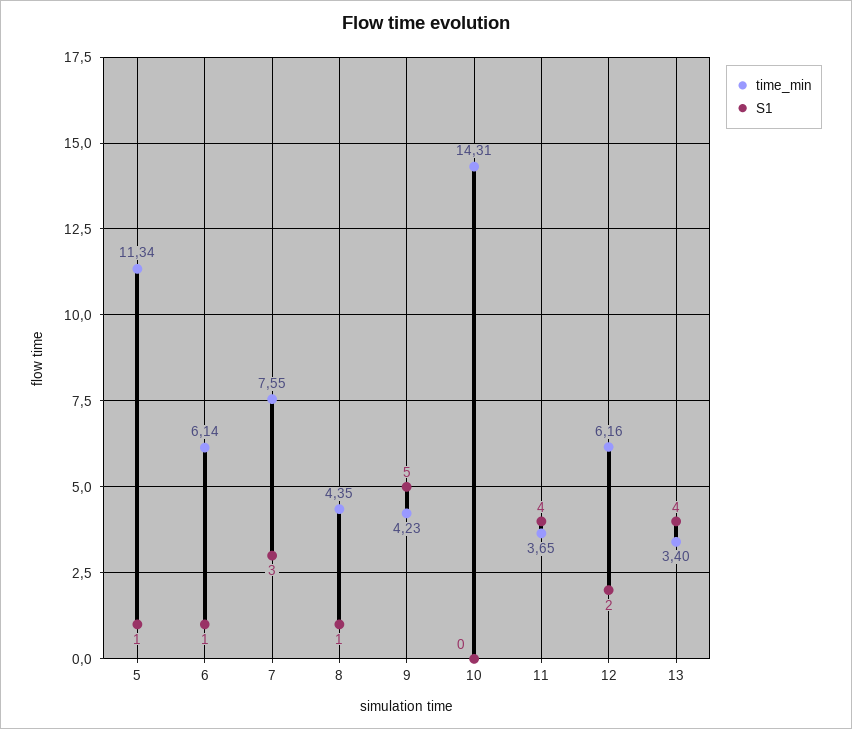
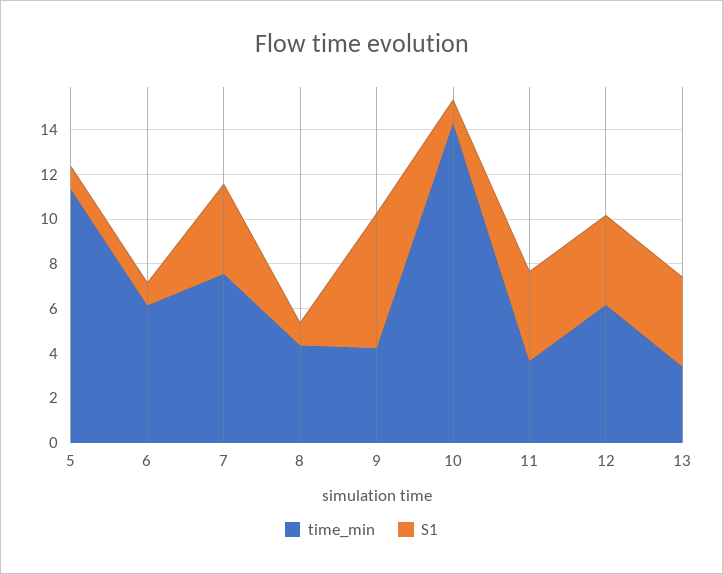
  {
    "time_min": {
      "5": 11.34,
      "6": 6.14,
      "7": 7.55,
      "8": 4.35,
      "9": 4.23,
      "10": 14.31,
      "11": 3.65,
      "12": 6.16,
      "13": 3.4
    },
    "S1": {
      "5": 1,
      "6": 1,
-     "7": 3,
+     "7": 4,
      "8": 1,
-     "9": 5,
+     "9": 6,
-     "10": 0,
+     "10": 1,
      "11": 4,
-     "12": 2,
+     "12": 4,
      "13": 4
    }
  }

